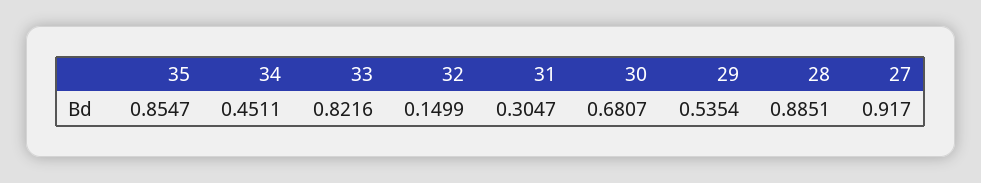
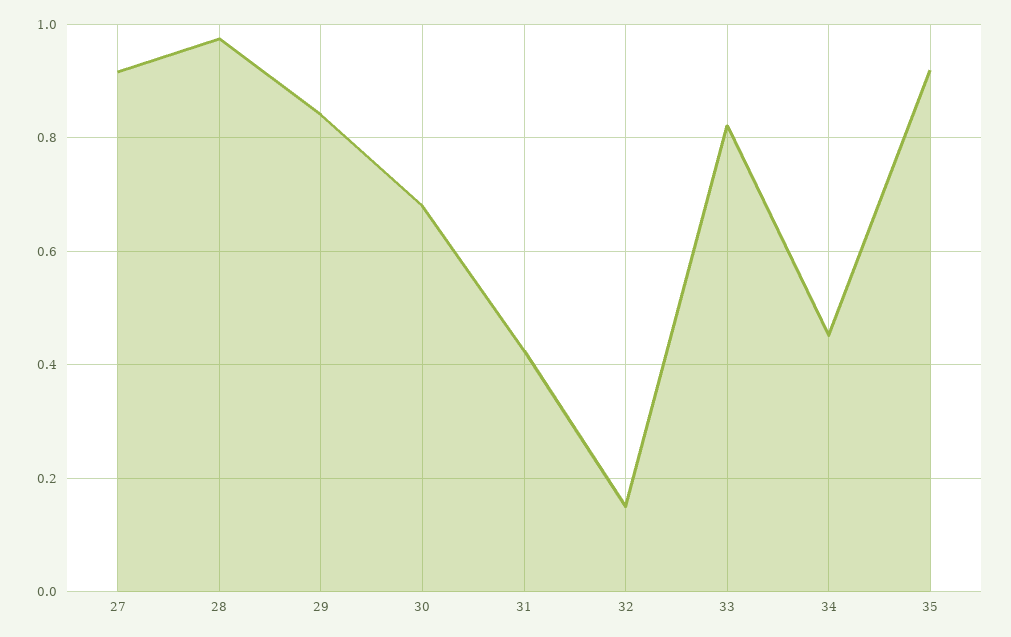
  {
-   "35": 0.8547,
+   "35": 0.92,
    "34": 0.4511,
    "33": 0.8216,
    "32": 0.1499,
-   "31": 0.3047,
+   "31": 0.42,
    "30": 0.6807,
-   "29": 0.5354,
+   "29": 0.84,
-   "28": 0.8851,
+   "28": 0.98,
    "27": 0.917
  }

